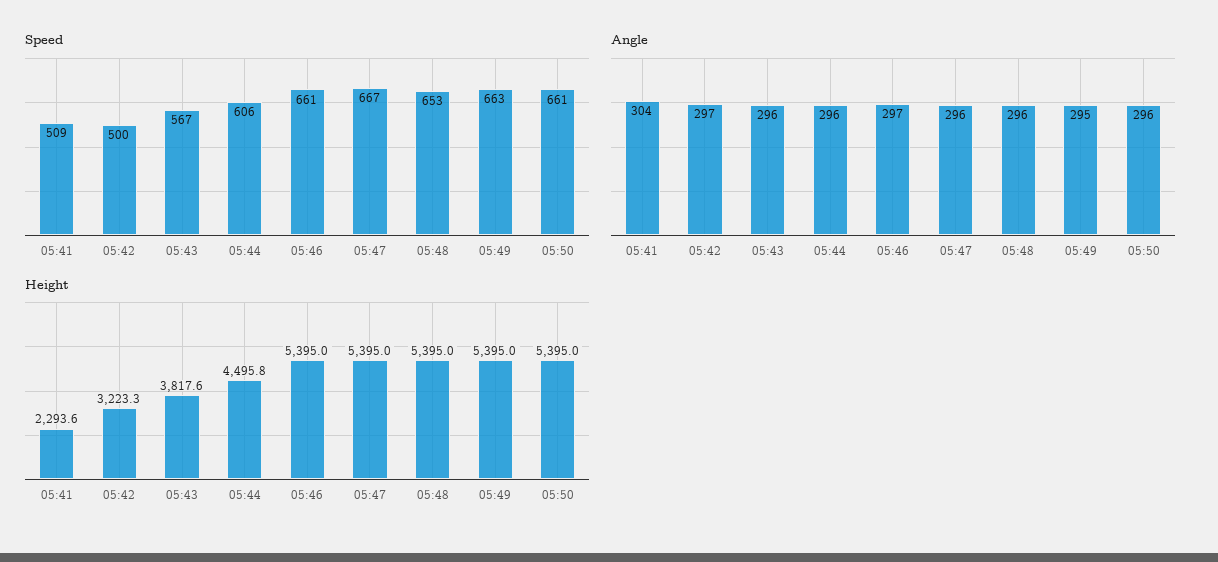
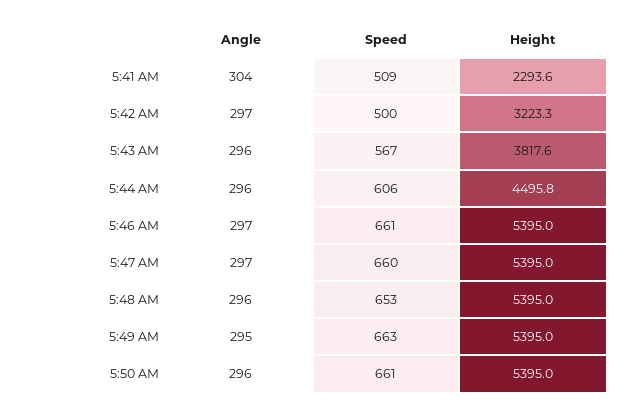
  {
    "Speed": {
      "05:41": 509,
      "05:42": 500,
      "05:43": 567,
      "05:44": 606,
      "05:46": 661,
-     "05:47": 667,
+     "05:47": 660,
      "05:48": 653,
      "05:49": 663,
      "05:50": 661
    },
    "Angle": {
      "05:41": 304,
      "05:42": 297,
      "05:43": 296,
      "05:44": 296,
      "05:46": 297,
-     "05:47": 296,
+     "05:47": 297,
      "05:48": 296,
      "05:49": 295,
      "05:50": 296
    },
    "Height": {
      "05:41": 2293.6,
      "05:42": 3223.3,
      "05:43": 3817.6,
      "05:44": 4495.8,
      "05:46": 5395,
      "05:47": 5395,
      "05:48": 5395,
      "05:49": 5395,
      "05:50": 5395
    }
  }

